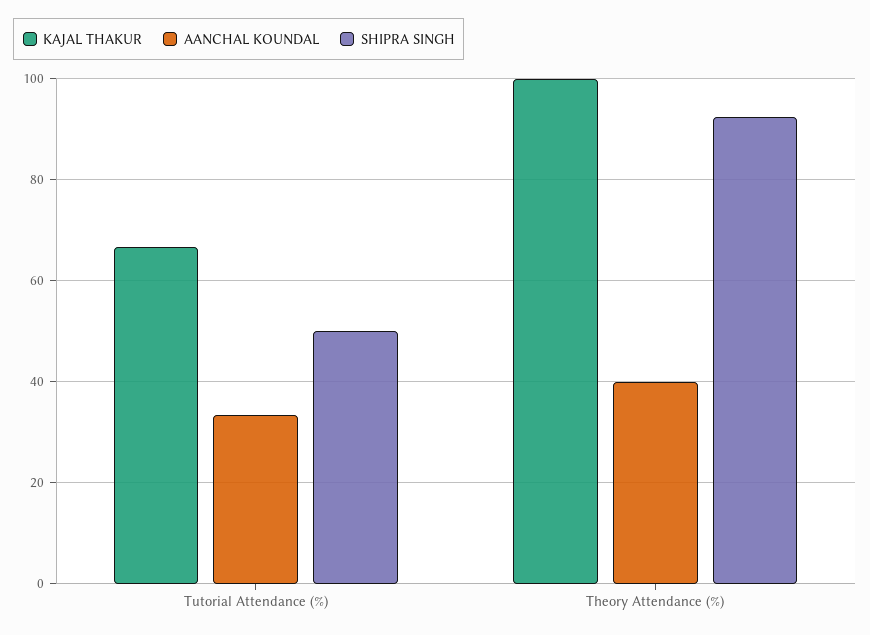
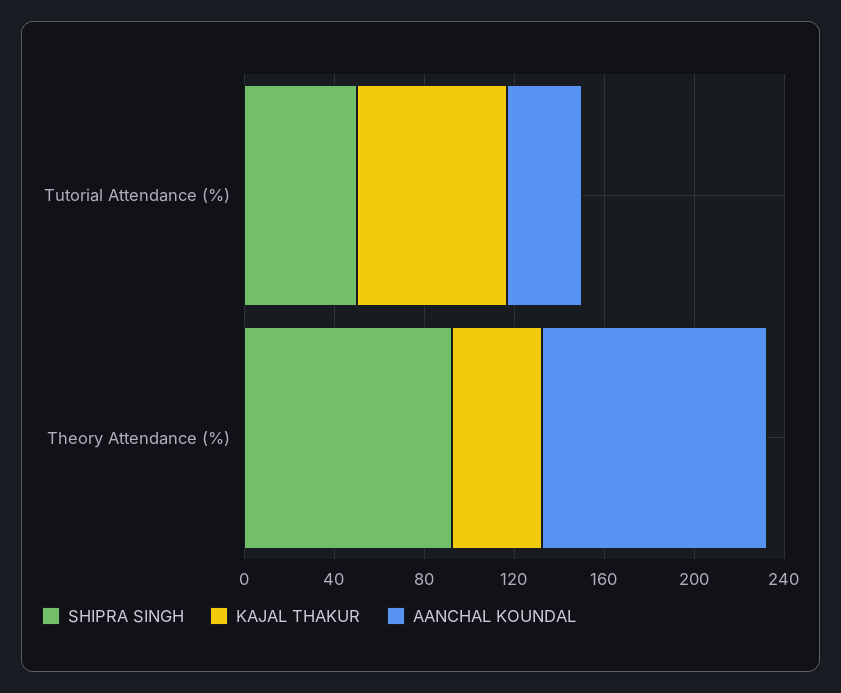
  {
    "KAJAL THAKUR": {
      "Tutorial Attendance (%)": 66,
-     "Theory Attendance (%)": 100
+     "Theory Attendance (%)": 40
    },
    "AANCHAL KOUNDAL": {
      "Tutorial Attendance (%)": 34,
-     "Theory Attendance (%)": 40
+     "Theory Attendance (%)": 100
    },
    "SHIPRA SINGH": {
      "Tutorial Attendance (%)": 50,
      "Theory Attendance (%)": 92
    }
  }

